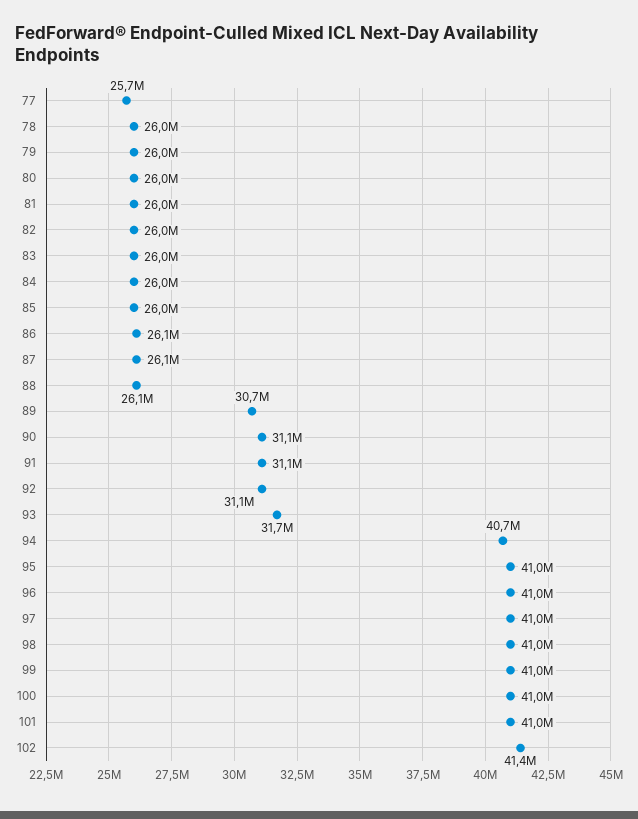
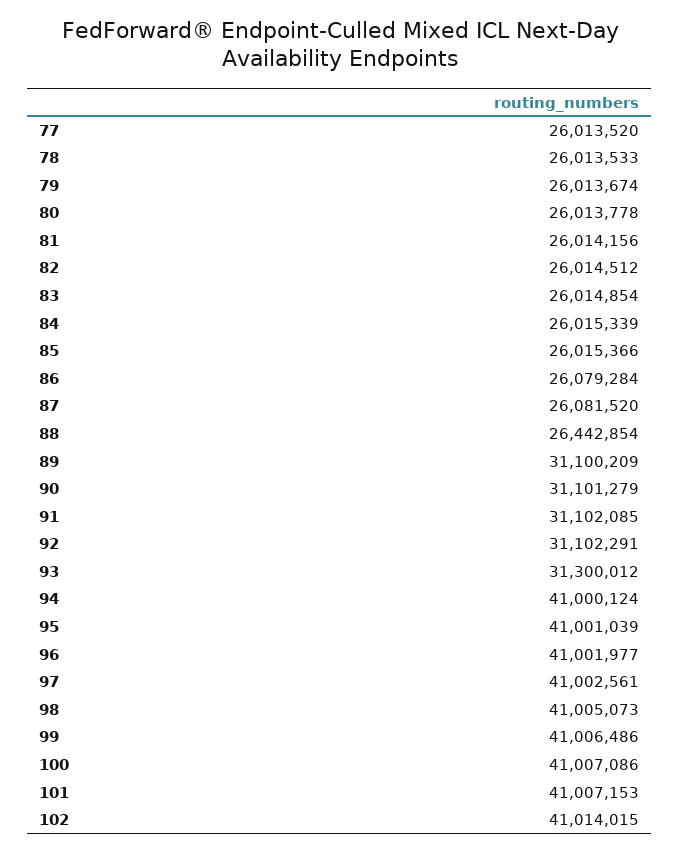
  {
-   "77": 25700000,
+   "77": 26013520,
    "78": 26013533,
    "79": 26013674,
    "80": 26013778,
    "81": 26014156,
    "82": 26014512,
    "83": 26014854,
    "84": 26015339,
    "85": 26015366,
    "86": 26079284,
    "87": 26081520,
-   "88": 26100000,
+   "88": 26442854,
-   "89": 30700000,
+   "89": 31100209,
    "90": 31101279,
    "91": 31102085,
    "92": 31102291,
-   "93": 31700000,
+   "93": 31300012,
-   "94": 40700000,
+   "94": 41000124,
    "95": 41001039,
    "96": 41001977,
    "97": 41002561,
    "98": 41005073,
    "99": 41006486,
    "100": 41007086,
    "101": 41007153,
-   "102": 41400000
+   "102": 41014015
  }

